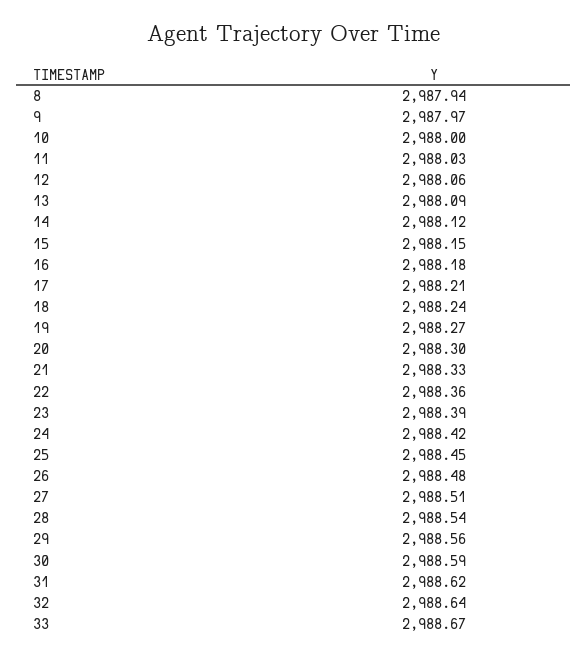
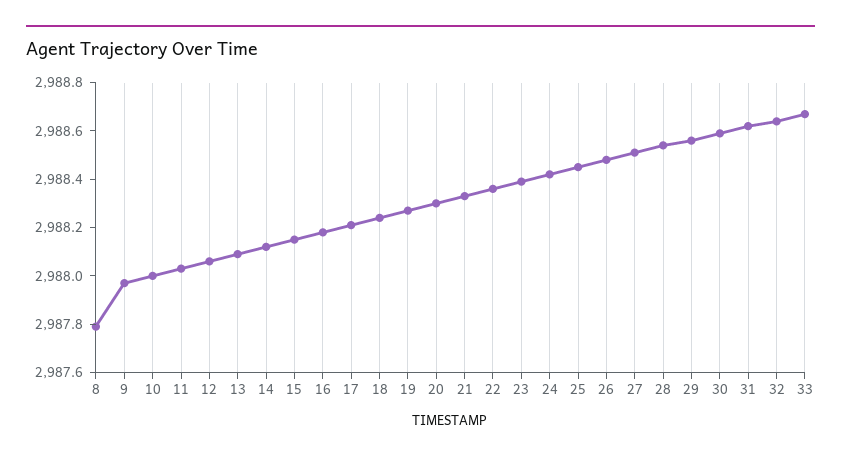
  {
-   "8": 2987.94,
+   "8": 2987.8,
    "9": 2987.97,
    "10": 2988,
    "11": 2988.03,
    "12": 2988.06,
    "13": 2988.09,
    "14": 2988.12,
    "15": 2988.15,
    "16": 2988.18,
    "17": 2988.21,
    "18": 2988.24,
    "19": 2988.27,
    "20": 2988.3,
    "21": 2988.33,
    "22": 2988.36,
    "23": 2988.39,
    "24": 2988.42,
    "25": 2988.45,
    "26": 2988.48,
    "27": 2988.51,
    "28": 2988.54,
    "29": 2988.56,
    "30": 2988.59,
    "31": 2988.62,
    "32": 2988.64,
    "33": 2988.67
  }

